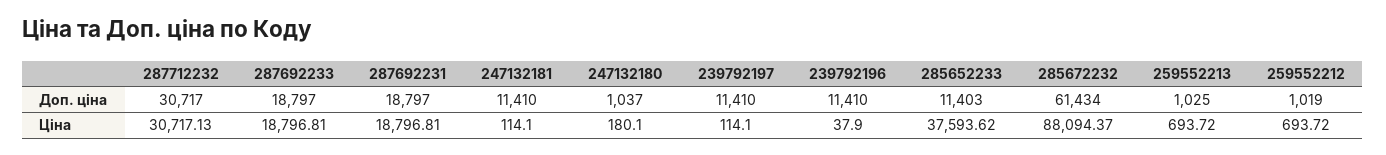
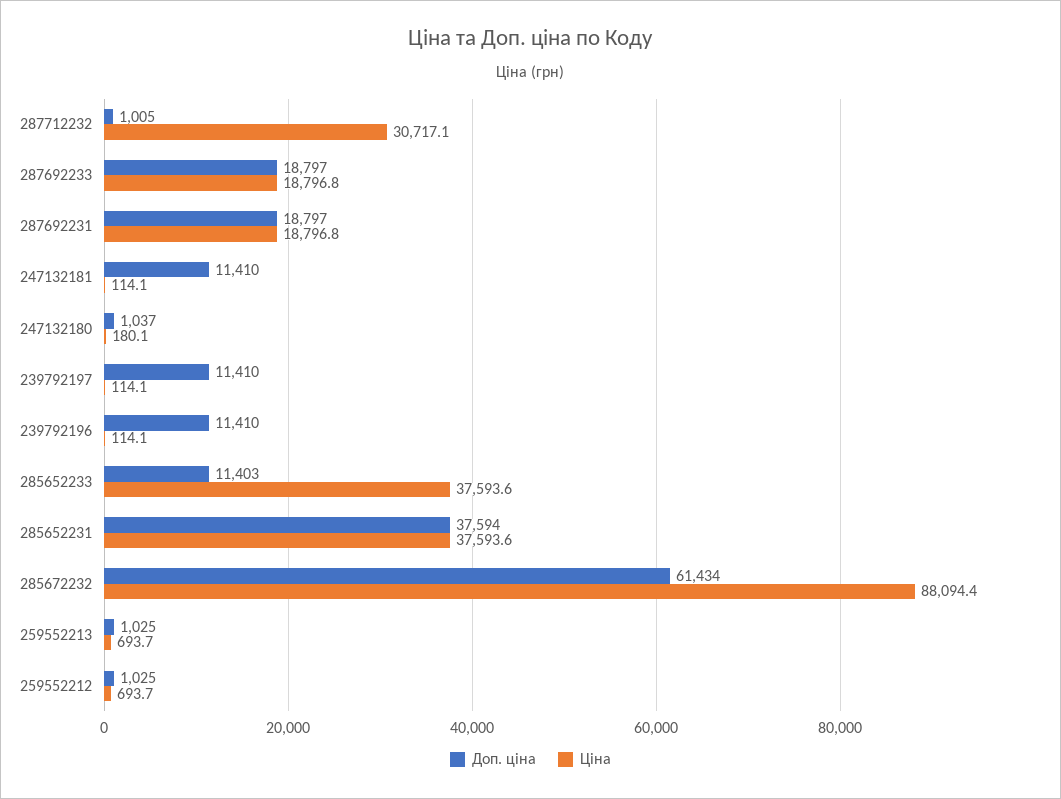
  {
    "Доп. ціна": {
-     "287712232": 30717,
+     "287712232": 1005,
      "287692233": 18797,
      "287692231": 18797,
      "247132181": 11410,
      "247132180": 1037,
      "239792197": 11410,
      "239792196": 11410,
      "285652233": 11403,
      "285672232": 61434,
      "259552213": 1025,
-     "259552212": 1019
+     "259552212": 1025,
+     "285652231": 37594
    },
    "Ціна": {
      "287712232": 30717.13,
      "287692233": 18796.81,
      "287692231": 18796.81,
      "247132181": 114.1,
      "247132180": 180.1,
      "239792197": 114.1,
-     "239792196": 37.9,
+     "239792196": 114.1,
      "285652233": 37593.62,
      "285672232": 88094.37,
      "259552213": 693.72,
-     "259552212": 693.72
+     "259552212": 693.72,
+     "285652231": 37593.6
    }
  }

